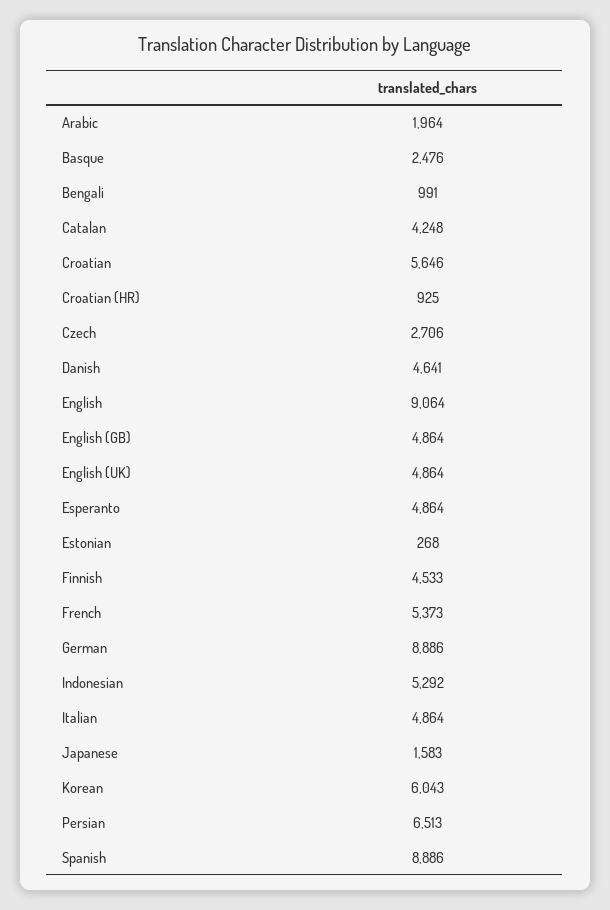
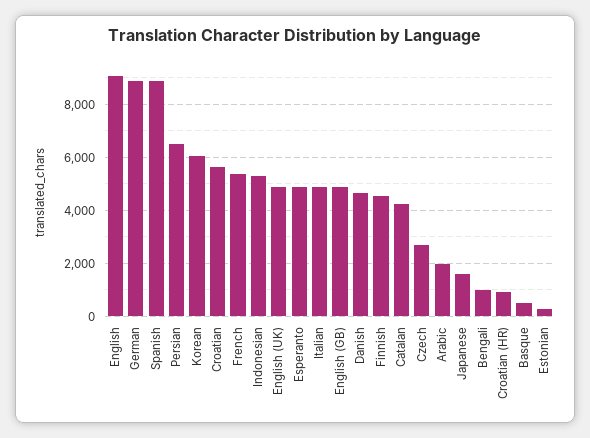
  {
    "Arabic": 1964,
-   "Basque": 2476,
+   "Basque": 500,
    "Bengali": 991,
    "Catalan": 4248,
    "Croatian": 5646,
    "Croatian (HR)": 925,
    "Czech": 2706,
    "Danish": 4641,
    "English": 9064,
    "English (GB)": 4864,
    "English (UK)": 4864,
    "Esperanto": 4864,
    "Estonian": 268,
    "Finnish": 4533,
    "French": 5373,
    "German": 8886,
    "Indonesian": 5292,
    "Italian": 4864,
    "Japanese": 1583,
    "Korean": 6043,
    "Persian": 6513,
    "Spanish": 8886
  }

